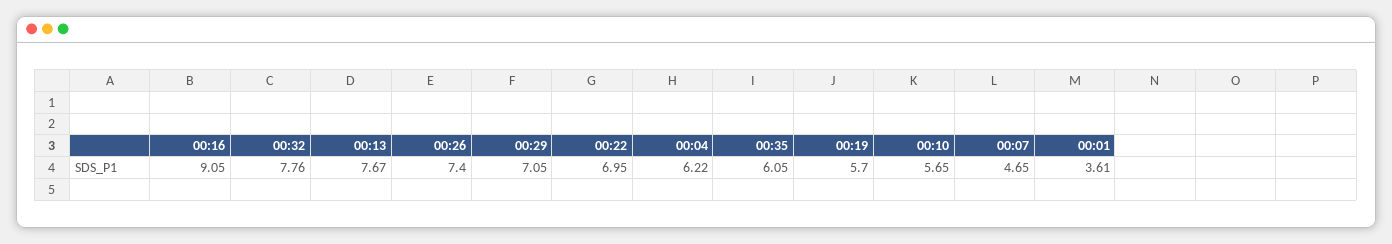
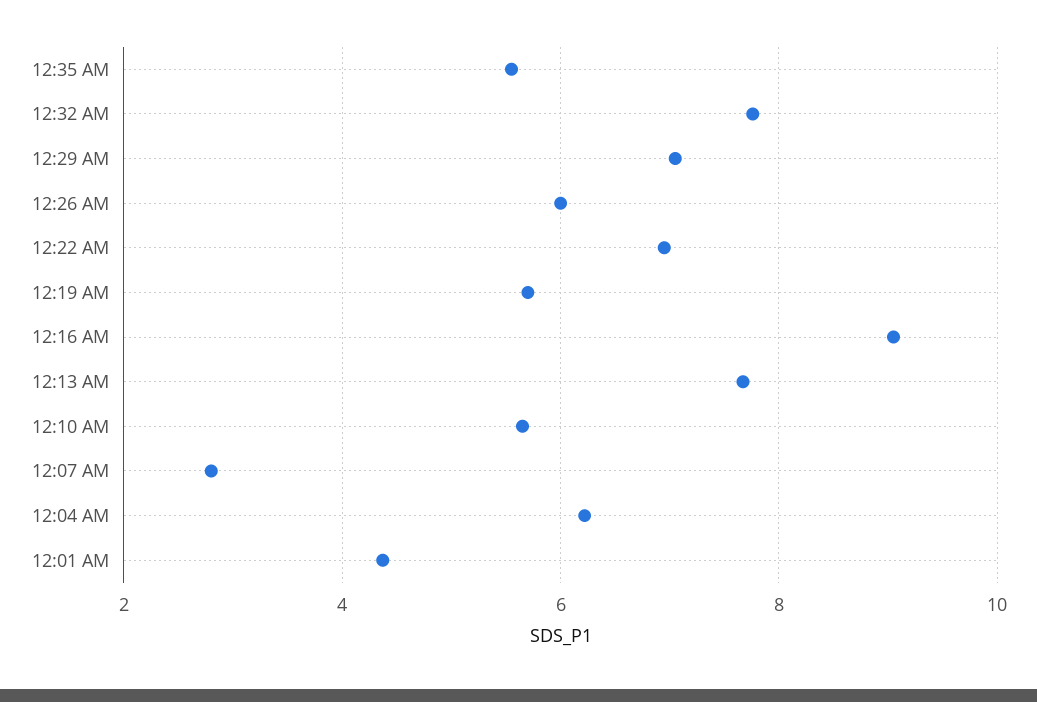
  {
    "00:16": 9.05,
    "00:32": 7.76,
    "00:13": 7.67,
-   "00:26": 7.4,
+   "00:26": 6,
    "00:29": 7.05,
    "00:22": 6.95,
    "00:04": 6.22,
-   "00:35": 6.05,
+   "00:35": 5.6,
    "00:19": 5.7,
    "00:10": 5.65,
-   "00:07": 4.65,
+   "00:07": 2.8,
-   "00:01": 3.61
+   "00:01": 4.4
  }

